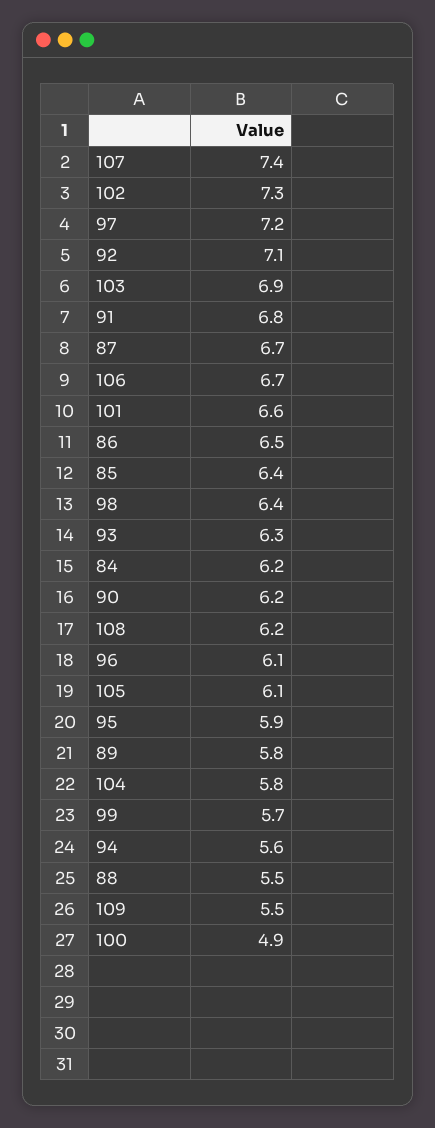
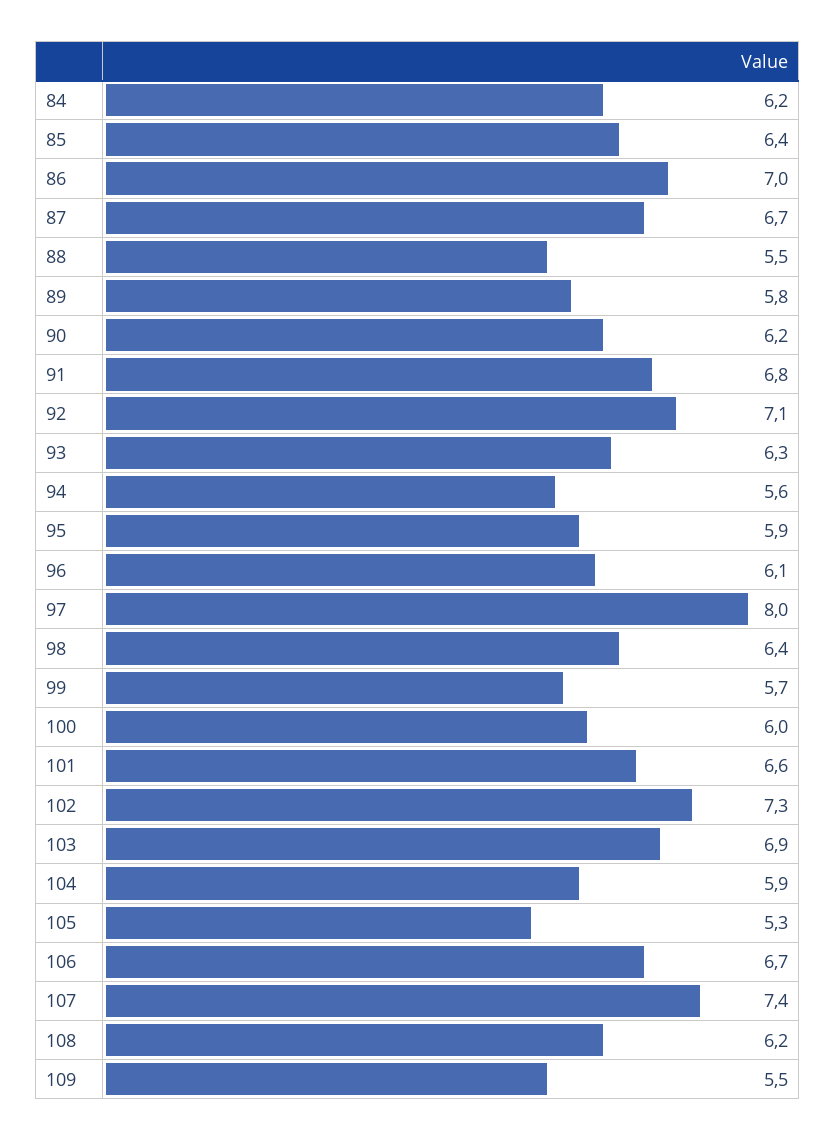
  {
    "107": 7.4,
    "102": 7.3,
-   "97": 7.2,
+   "97": 8,
    "92": 7.1,
    "103": 6.9,
    "91": 6.8,
    "87": 6.7,
    "106": 6.7,
    "101": 6.6,
-   "86": 6.5,
+   "86": 7,
    "85": 6.4,
    "98": 6.4,
    "93": 6.3,
    "84": 6.2,
    "90": 6.2,
    "108": 6.2,
    "96": 6.1,
-   "105": 6.1,
+   "105": 5.3,
    "95": 5.9,
    "89": 5.8,
-   "104": 5.8,
+   "104": 5.9,
    "99": 5.7,
    "94": 5.6,
    "88": 5.5,
    "109": 5.5,
-   "100": 4.9
+   "100": 6
  }

